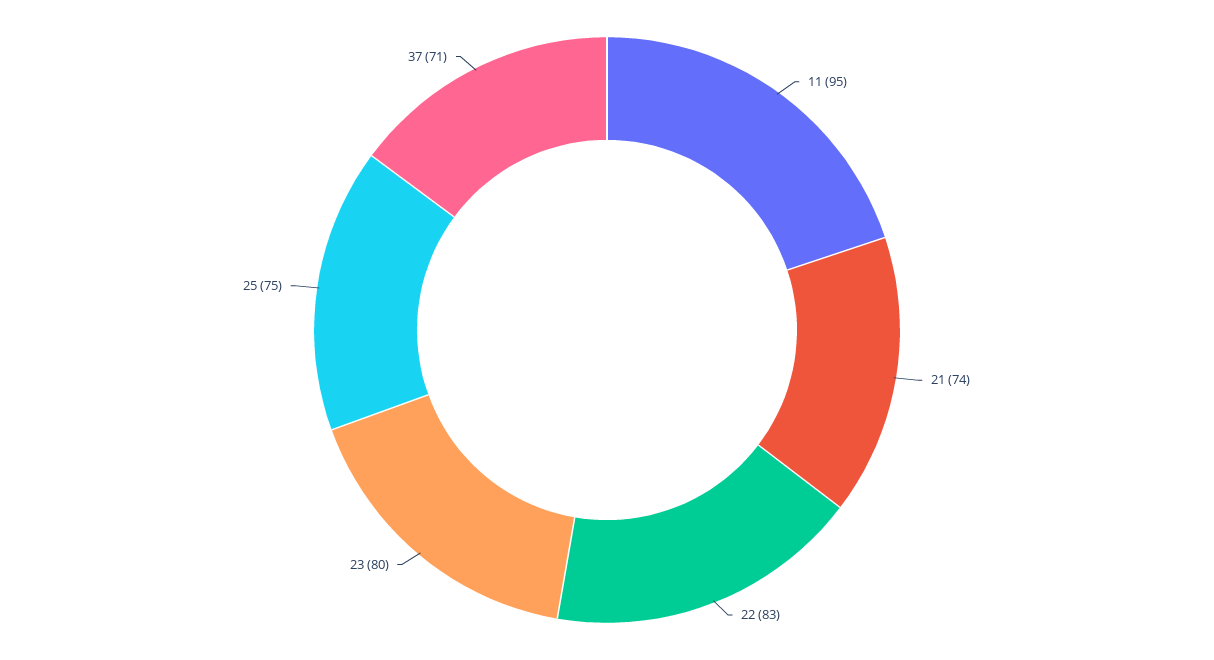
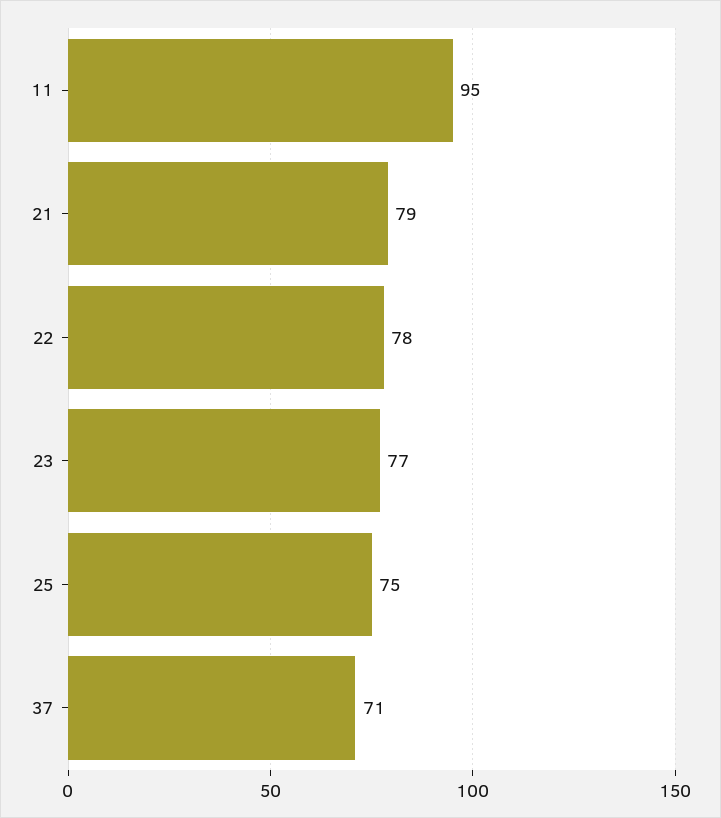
  {
    "11": 95,
-   "21": 74,
+   "21": 79,
-   "22": 83,
+   "22": 78,
-   "23": 80,
+   "23": 77,
    "25": 75,
    "37": 71
  }

